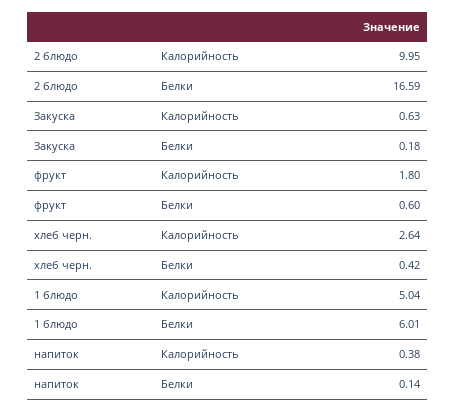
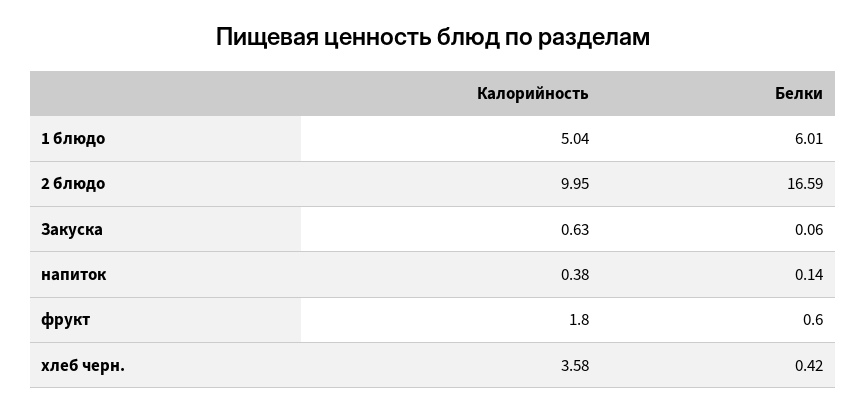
  {
    "2 блюдо": {
      "Калорийность": 9.95,
      "Белки": 16.59
    },
    "Закуска": {
      "Калорийность": 0.63,
-     "Белки": 0.18
+     "Белки": 0.06
    },
    "фрукт": {
      "Калорийность": 1.8,
      "Белки": 0.6
    },
    "хлеб черн.": {
-     "Калорийность": 2.64,
+     "Калорийность": 3.58,
      "Белки": 0.42
    },
    "1 блюдо": {
      "Калорийность": 5.04,
      "Белки": 6.01
    },
    "напиток": {
      "Калорийность": 0.38,
      "Белки": 0.14
    }
  }

